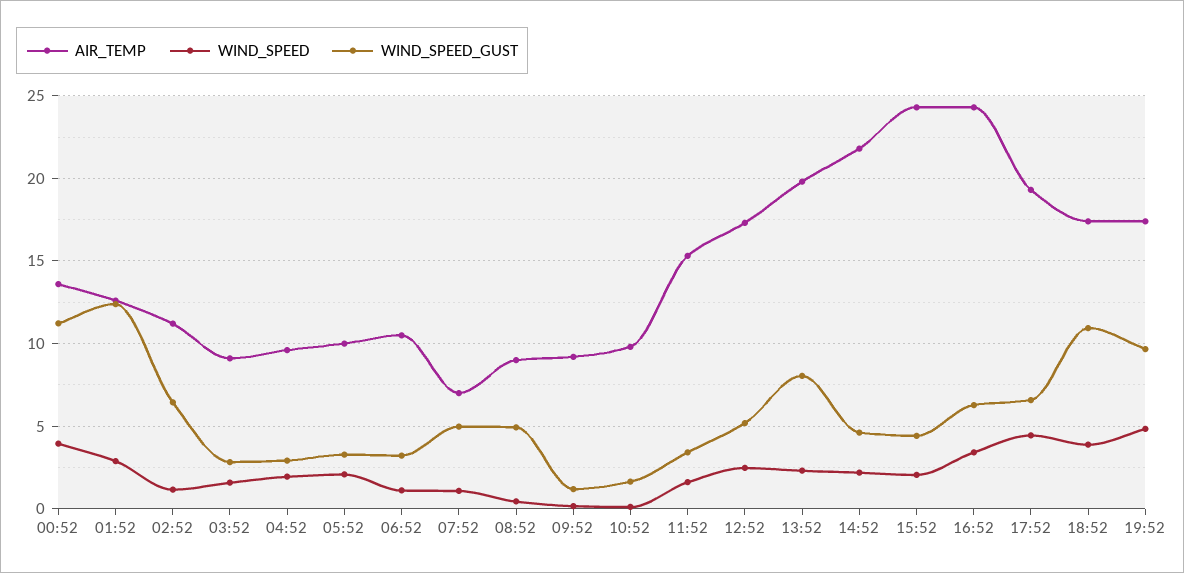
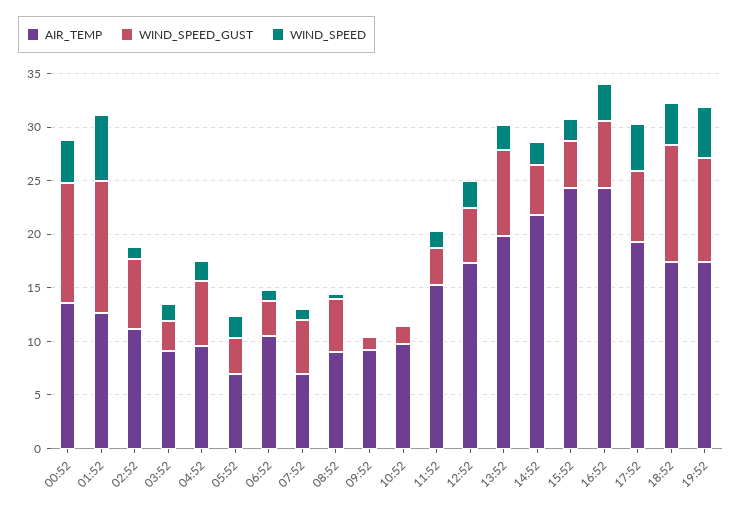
  {
    "AIR_TEMP": {
      "00:52": 13.5,
      "01:52": 12.5,
      "02:52": 11,
      "03:52": 9,
      "04:52": 9.5,
-     "05:52": 10,
+     "05:52": 7,
      "06:52": 10.5,
      "07:52": 7,
      "08:52": 9,
      "09:52": 9,
      "10:52": 10,
      "11:52": 15.5,
      "12:52": 17.5,
      "13:52": 20,
      "14:52": 22,
      "15:52": 24.5,
      "16:52": 24.5,
      "17:52": 19.5,
      "18:52": 17.5,
      "19:52": 17.5
    },
    "WIND_SPEED": {
      "00:52": 4,
-     "01:52": 3,
+     "01:52": 6,
      "02:52": 1,
      "03:52": 1.5,
      "04:52": 2,
      "05:52": 2,
      "06:52": 1,
      "07:52": 1,
      "08:52": 0.5,
      "09:52": 0,
      "10:52": 0,
      "11:52": 1.5,
      "12:52": 2.5,
      "13:52": 2.5,
      "14:52": 2,
      "15:52": 2,
      "16:52": 3.5,
      "17:52": 4.5,
      "18:52": 4,
      "19:52": 5
    },
    "WIND_SPEED_GUST": {
      "00:52": 11,
      "01:52": 12.5,
      "02:52": 6.5,
      "03:52": 3,
-     "04:52": 3,
+     "04:52": 6,
      "05:52": 3.5,
      "06:52": 3,
      "07:52": 5,
      "08:52": 5,
      "09:52": 1,
      "10:52": 1.5,
      "11:52": 3.5,
      "12:52": 5,
      "13:52": 8,
      "14:52": 4.5,
      "15:52": 4.5,
      "16:52": 6.5,
      "17:52": 6.5,
      "18:52": 11,
      "19:52": 9.5
    }
  }

